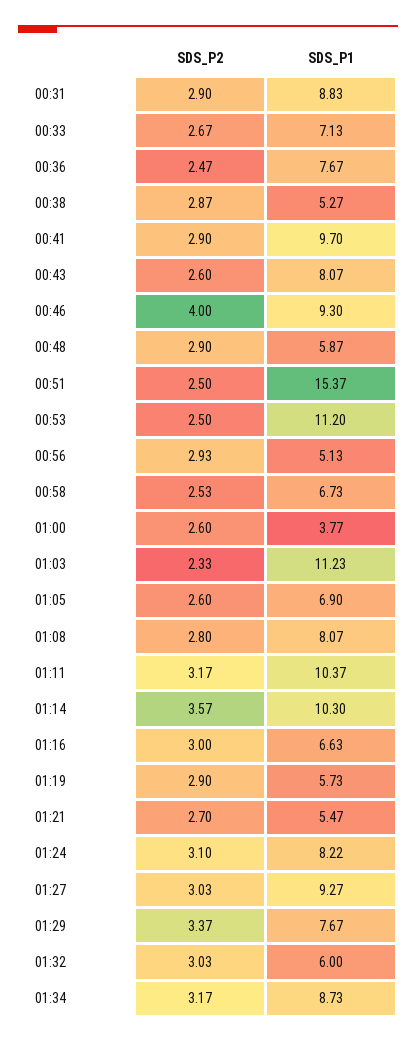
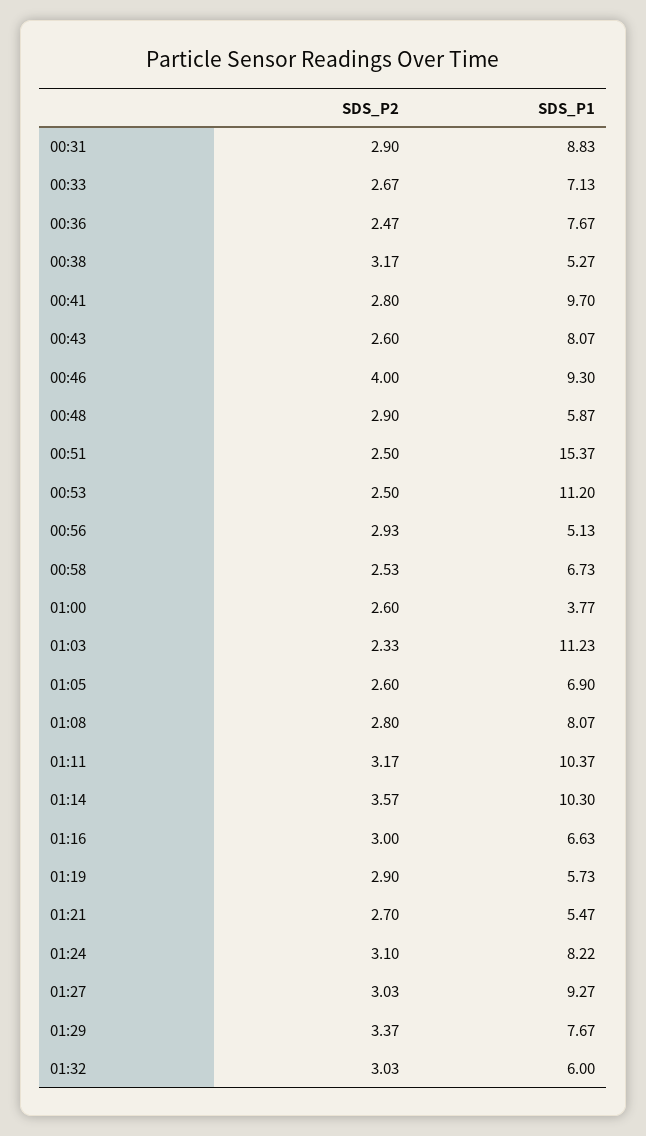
  {
    "SDS_P2": {
      "00:31": 2.9,
      "00:33": 2.67,
      "00:36": 2.47,
-     "00:38": 2.87,
+     "00:38": 3.17,
-     "00:41": 2.9,
+     "00:41": 2.8,
      "00:43": 2.6,
      "00:46": 4,
      "00:48": 2.9,
      "00:51": 2.5,
      "00:53": 2.5,
      "00:56": 2.93,
      "00:58": 2.53,
      "01:00": 2.6,
      "01:03": 2.33,
      "01:05": 2.6,
      "01:08": 2.8,
      "01:11": 3.17,
      "01:14": 3.57,
      "01:16": 3,
      "01:19": 2.9,
      "01:21": 2.7,
      "01:24": 3.1,
      "01:27": 3.03,
      "01:29": 3.37,
-     "01:32": 3.03,
+     "01:32": 3.03
-     "01:34": 3.17
    },
    "SDS_P1": {
      "00:31": 8.83,
      "00:33": 7.13,
      "00:36": 7.67,
      "00:38": 5.27,
      "00:41": 9.7,
      "00:43": 8.07,
      "00:46": 9.3,
      "00:48": 5.87,
      "00:51": 15.37,
      "00:53": 11.2,
      "00:56": 5.13,
      "00:58": 6.73,
      "01:00": 3.77,
      "01:03": 11.23,
      "01:05": 6.9,
      "01:08": 8.07,
      "01:11": 10.37,
      "01:14": 10.3,
      "01:16": 6.63,
      "01:19": 5.73,
      "01:21": 5.47,
      "01:24": 8.22,
      "01:27": 9.27,
      "01:29": 7.67,
-     "01:32": 6,
+     "01:32": 6
-     "01:34": 8.73
    }
  }

